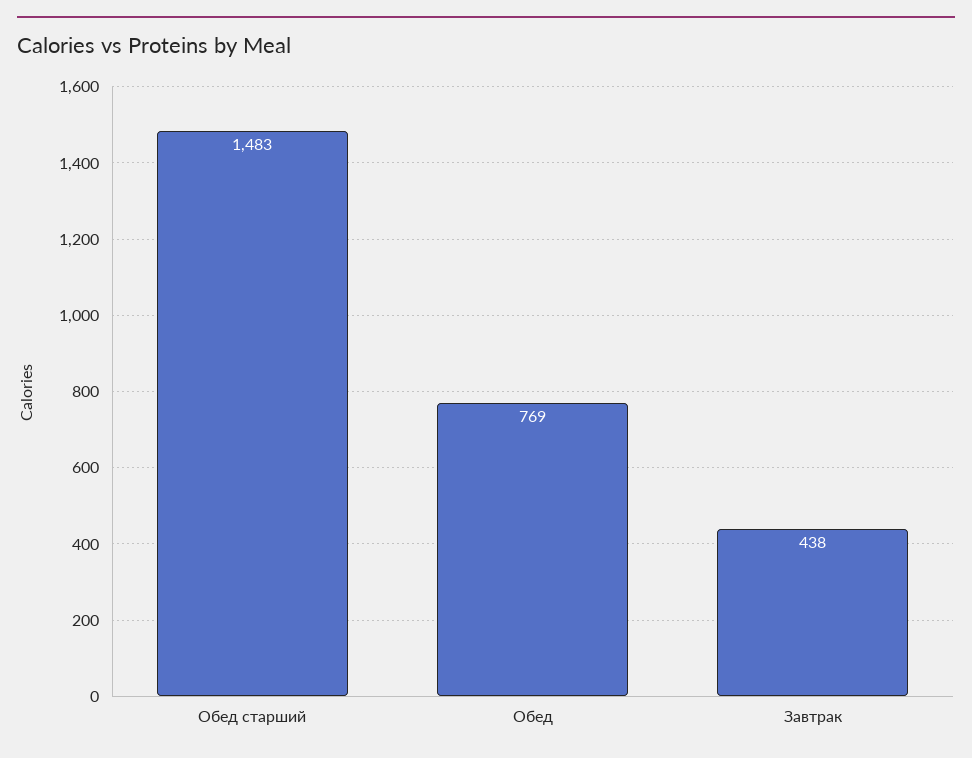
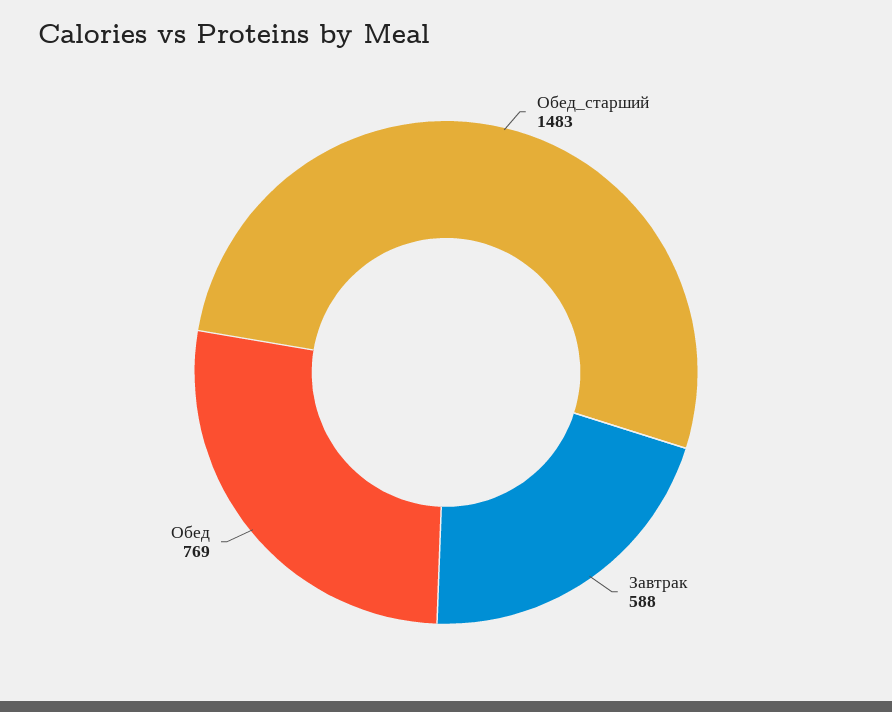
  {
    "Обед старший": 1483,
    "Обед": 769,
-   "Завтрак": 438
+   "Завтрак": 588
  }

